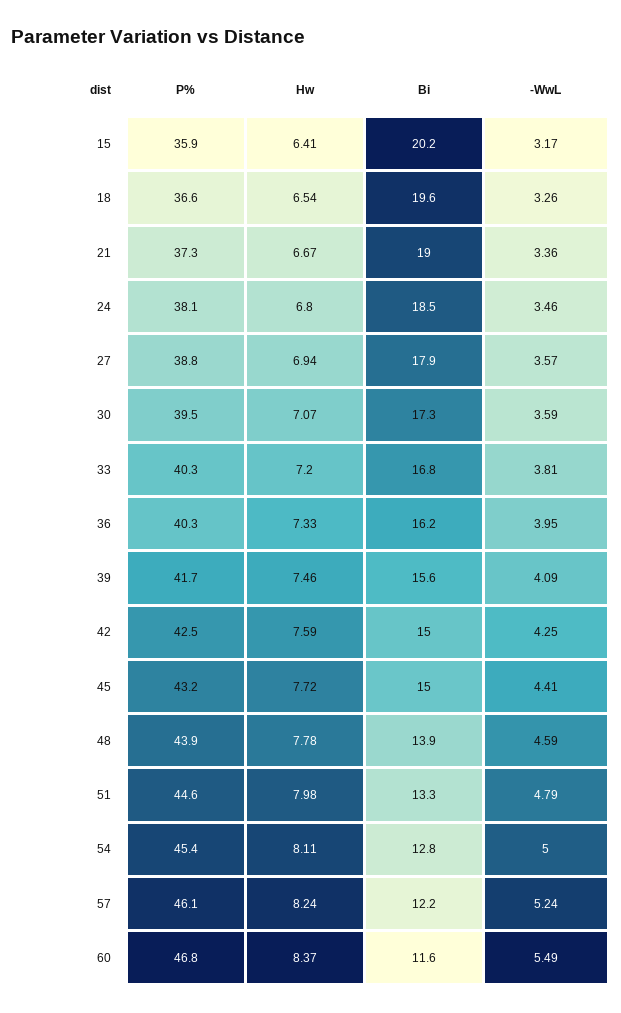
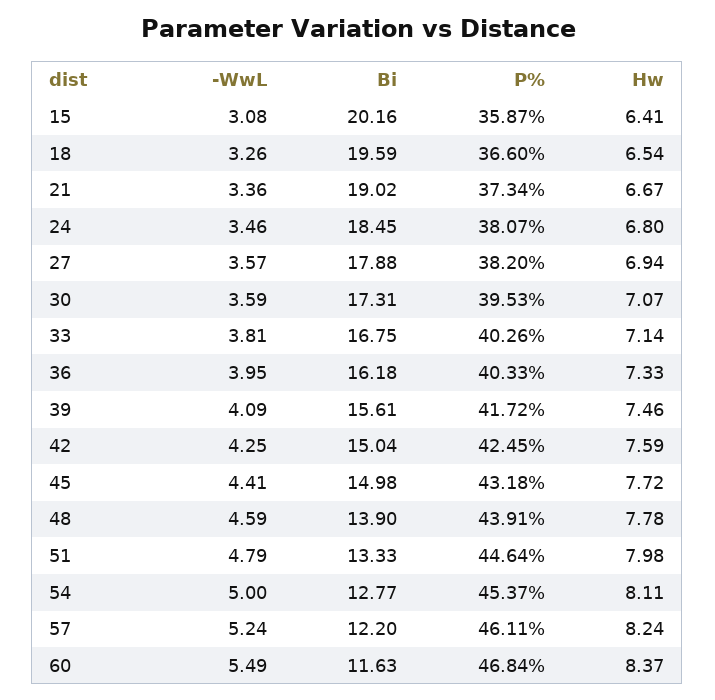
  {
    "P%": {
      "15": 35.87,
      "18": 36.6,
      "21": 37.34,
      "24": 38.07,
-     "27": 38.8,
+     "27": 38.2,
      "30": 39.53,
      "33": 40.26,
      "36": 40.33,
      "39": 41.72,
      "42": 42.45,
      "45": 43.18,
      "48": 43.91,
      "51": 44.64,
      "54": 45.37,
      "57": 46.11,
      "60": 46.84
    },
    "Hw": {
      "15": 6.41,
      "18": 6.54,
      "21": 6.67,
      "24": 6.8,
      "27": 6.94,
      "30": 7.07,
-     "33": 7.2,
+     "33": 7.14,
      "36": 7.33,
      "39": 7.46,
      "42": 7.59,
      "45": 7.72,
      "48": 7.78,
      "51": 7.98,
      "54": 8.11,
      "57": 8.24,
      "60": 8.37
    },
    "Bi": {
      "15": 20.16,
      "18": 19.59,
      "21": 19.02,
      "24": 18.45,
      "27": 17.88,
      "30": 17.31,
      "33": 16.75,
      "36": 16.18,
      "39": 15.61,
      "42": 15.04,
      "45": 14.98,
      "48": 13.9,
      "51": 13.33,
      "54": 12.77,
      "57": 12.2,
      "60": 11.63
    },
    "-WwL": {
-     "15": 3.17,
+     "15": 3.08,
      "18": 3.26,
      "21": 3.36,
      "24": 3.46,
      "27": 3.57,
      "30": 3.59,
      "33": 3.81,
      "36": 3.95,
      "39": 4.09,
      "42": 4.25,
      "45": 4.41,
      "48": 4.59,
      "51": 4.79,
      "54": 5,
      "57": 5.24,
      "60": 5.49
    }
  }

